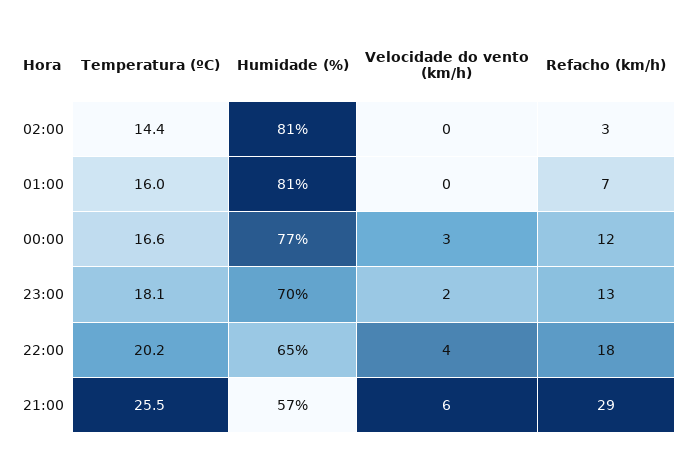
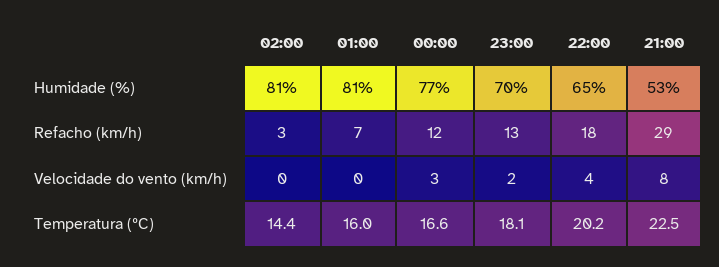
  {
    "Temperatura (ºC)": {
      "02:00": 14.4,
      "01:00": 16,
      "00:00": 16.6,
      "23:00": 18.1,
      "22:00": 20.2,
-     "21:00": 25.5
+     "21:00": 22.5
    },
    "Humidade (%)": {
      "02:00": 81,
      "01:00": 81,
      "00:00": 77,
      "23:00": 70,
      "22:00": 65,
-     "21:00": 57
+     "21:00": 53
    },
    "Velocidade do vento (km/h)": {
      "02:00": 0,
      "01:00": 0,
      "00:00": 3,
      "23:00": 2,
      "22:00": 4,
-     "21:00": 6
+     "21:00": 8
    },
    "Refacho (km/h)": {
      "02:00": 3,
      "01:00": 7,
      "00:00": 12,
      "23:00": 13,
      "22:00": 18,
      "21:00": 29
    }
  }

